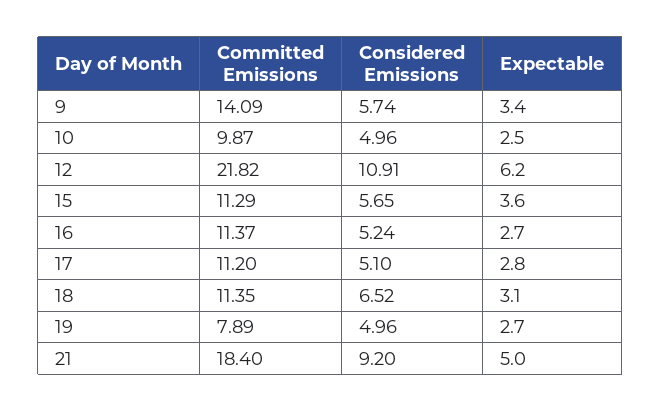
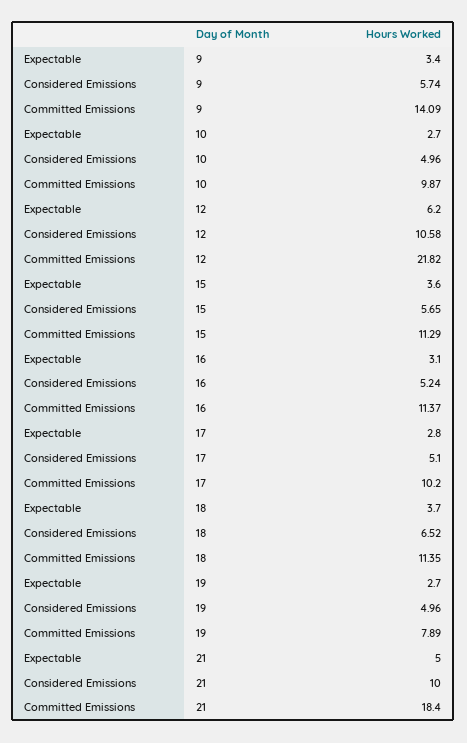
  {
    "Committed Emissions": {
      "9": 14.09,
      "10": 9.87,
      "12": 21.82,
      "15": 11.29,
      "16": 11.37,
-     "17": 11.2,
+     "17": 10.2,
      "18": 11.35,
      "19": 7.89,
      "21": 18.4
    },
    "Considered Emissions": {
      "9": 5.74,
      "10": 4.96,
-     "12": 10.91,
+     "12": 10.58,
      "15": 5.65,
      "16": 5.24,
      "17": 5.1,
      "18": 6.52,
      "19": 4.96,
-     "21": 9.2
+     "21": 10
    },
    "Expectable": {
      "9": 3.4,
-     "10": 2.5,
+     "10": 2.7,
      "12": 6.2,
      "15": 3.6,
-     "16": 2.7,
+     "16": 3.1,
      "17": 2.8,
-     "18": 3.1,
+     "18": 3.7,
      "19": 2.7,
      "21": 5
    }
  }

